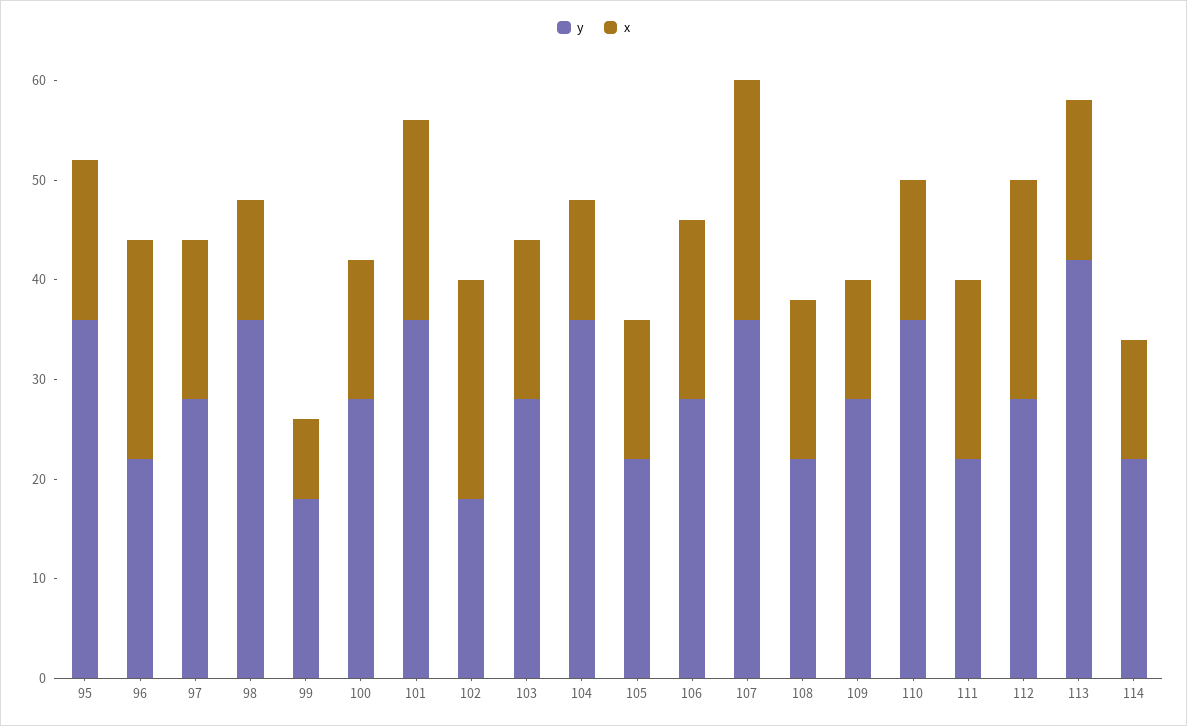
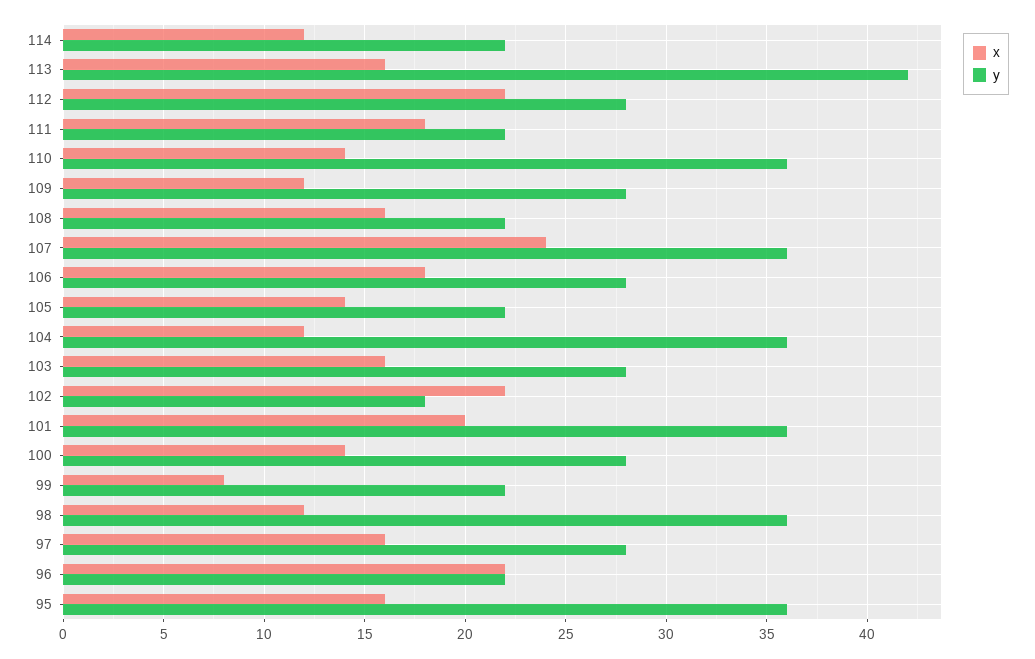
  {
    "y": {
      "95": 36,
      "96": 22,
      "97": 28,
      "98": 36,
-     "99": 18,
+     "99": 22,
      "100": 28,
      "101": 36,
      "102": 18,
      "103": 28,
      "104": 36,
      "105": 22,
      "106": 28,
      "107": 36,
      "108": 22,
      "109": 28,
      "110": 36,
      "111": 22,
      "112": 28,
      "113": 42,
      "114": 22
    },
    "x": {
      "95": 16,
      "96": 22,
      "97": 16,
      "98": 12,
      "99": 8,
      "100": 14,
      "101": 20,
      "102": 22,
      "103": 16,
      "104": 12,
      "105": 14,
      "106": 18,
      "107": 24,
      "108": 16,
      "109": 12,
      "110": 14,
      "111": 18,
      "112": 22,
      "113": 16,
      "114": 12
    }
  }

